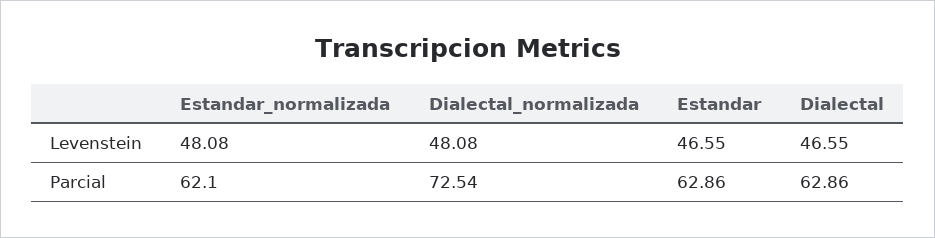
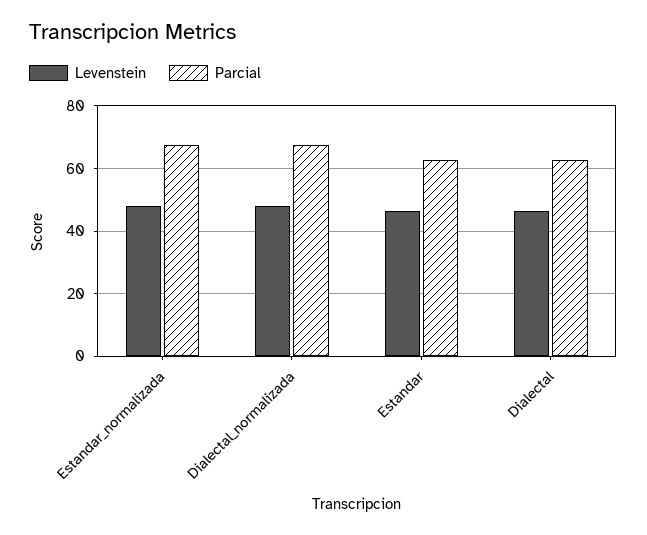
  {
    "Levenstein": {
      "Estandar_normalizada": 48.08,
      "Dialectal_normalizada": 48.08,
      "Estandar": 46.55,
      "Dialectal": 46.55
    },
    "Parcial": {
-     "Estandar_normalizada": 62.1,
+     "Estandar_normalizada": 68,
-     "Dialectal_normalizada": 72.54,
+     "Dialectal_normalizada": 68,
      "Estandar": 62.86,
      "Dialectal": 62.86
    }
  }

